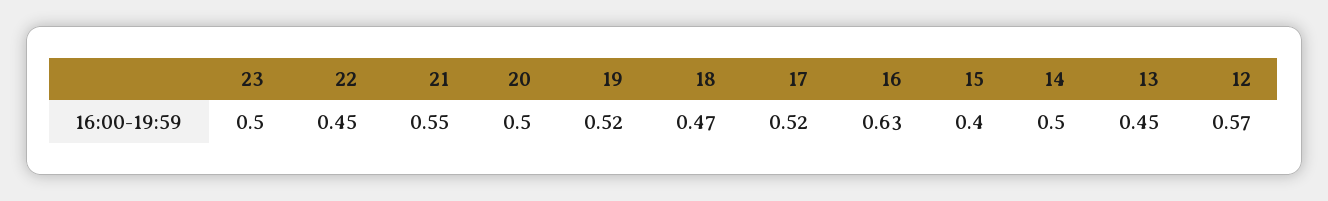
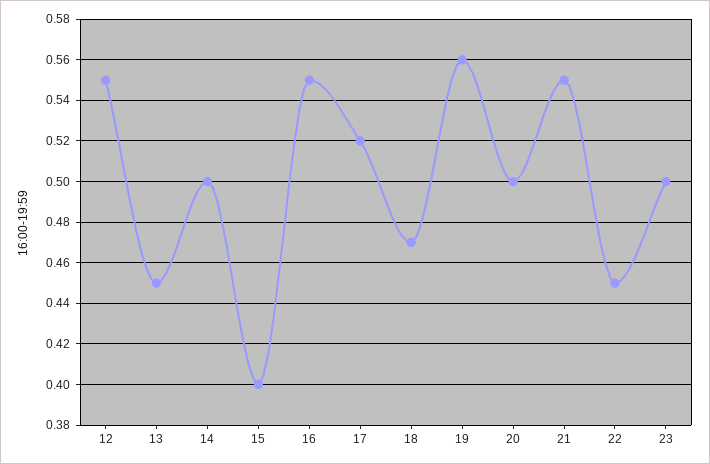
  {
    "23": 0.5,
    "22": 0.45,
    "21": 0.55,
    "20": 0.5,
-   "19": 0.52,
+   "19": 0.56,
    "18": 0.47,
    "17": 0.52,
-   "16": 0.63,
+   "16": 0.55,
    "15": 0.4,
    "14": 0.5,
    "13": 0.45,
-   "12": 0.57
+   "12": 0.55
  }

